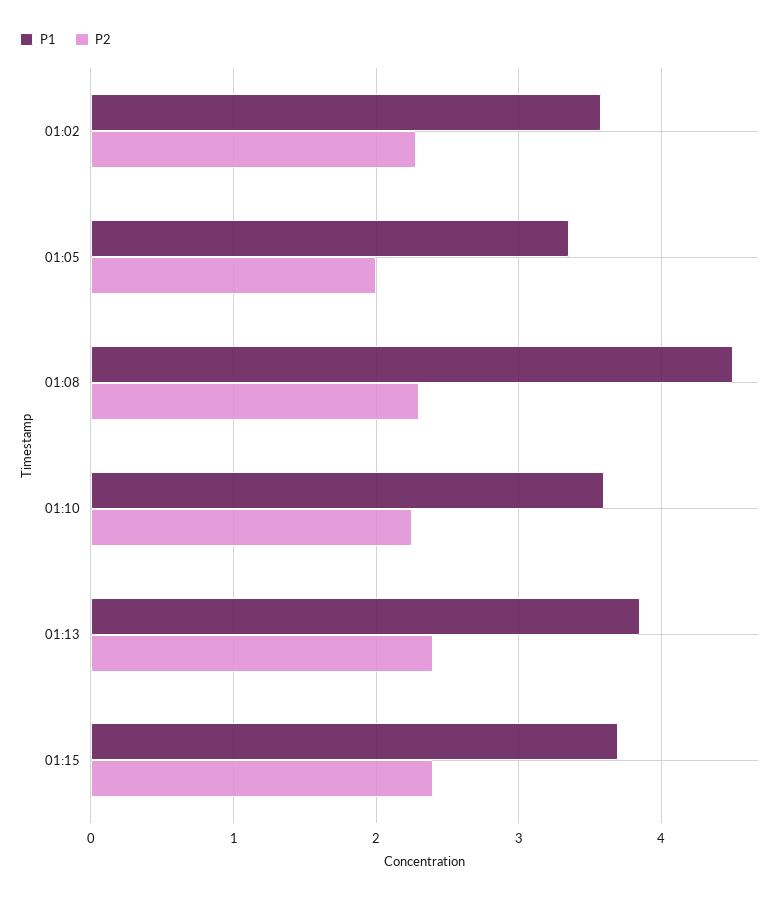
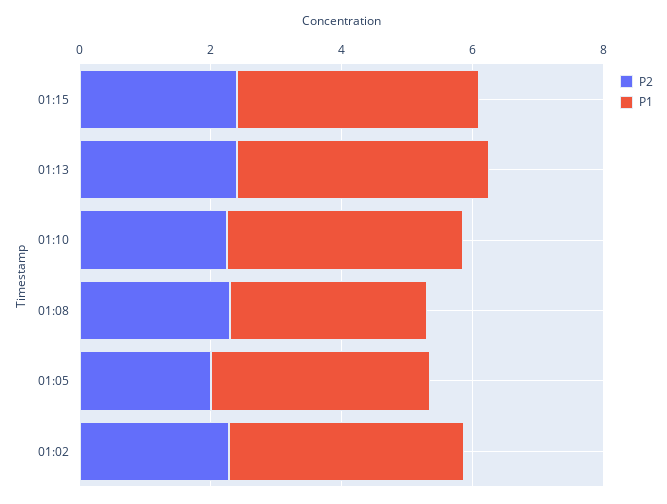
  {
    "P1": {
      "01:02": 3.6,
      "01:05": 3.4,
-     "01:08": 4.5,
+     "01:08": 3,
      "01:10": 3.6,
      "01:13": 3.9,
      "01:15": 3.7
    },
    "P2": {
      "01:02": 2.3,
      "01:05": 2,
      "01:08": 2.3,
      "01:10": 2.3,
      "01:13": 2.4,
      "01:15": 2.4
    }
  }

